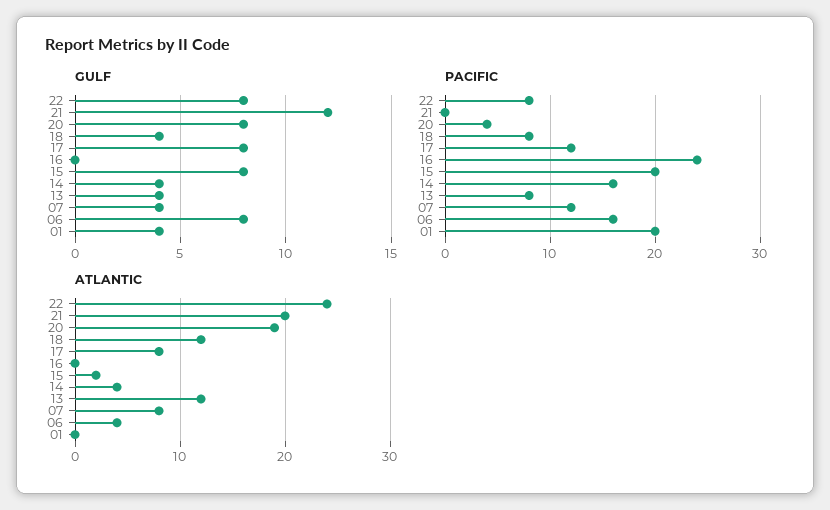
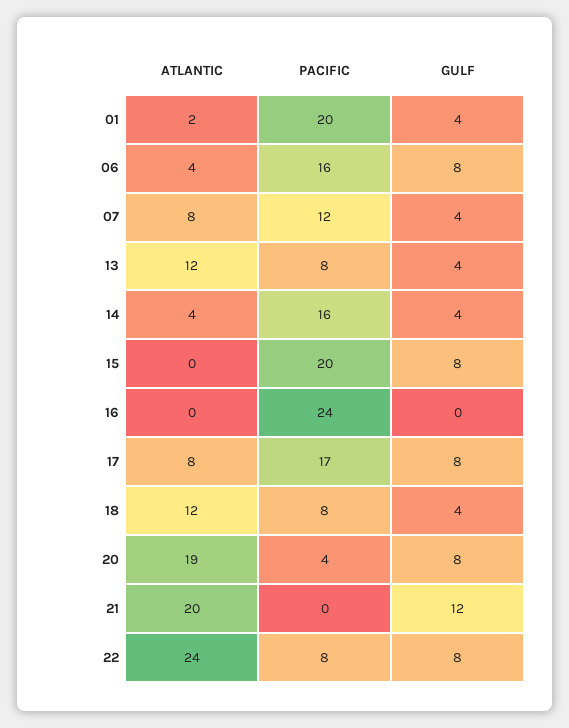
  {
    "GULF": {
      "22": 8,
      "21": 12,
      "20": 8,
      "18": 4,
      "17": 8,
      "16": 0,
      "15": 8,
      "14": 4,
      "13": 4,
      "07": 4,
      "06": 8,
      "01": 4
    },
    "PACIFIC": {
      "22": 8,
      "21": 0,
      "20": 4,
      "18": 8,
-     "17": 12,
+     "17": 17,
      "16": 24,
      "15": 20,
      "14": 16,
      "13": 8,
      "07": 12,
      "06": 16,
      "01": 20
    },
    "ATLANTIC": {
      "22": 24,
      "21": 20,
      "20": 19,
      "18": 12,
      "17": 8,
      "16": 0,
-     "15": 2,
+     "15": 0,
      "14": 4,
      "13": 12,
      "07": 8,
      "06": 4,
-     "01": 0
+     "01": 2
    }
  }

